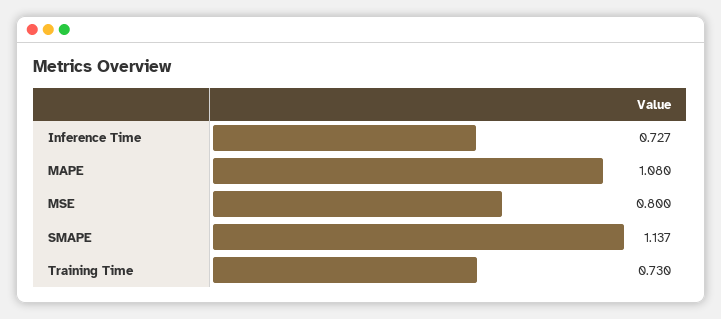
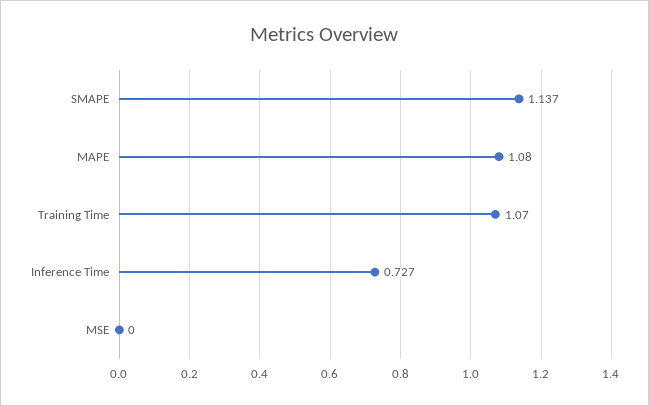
  {
    "Inference Time": 0.727,
    "MAPE": 1.08,
-   "MSE": 0.8,
+   "MSE": 0,
    "SMAPE": 1.137,
-   "Training Time": 0.73
+   "Training Time": 1.07
  }

